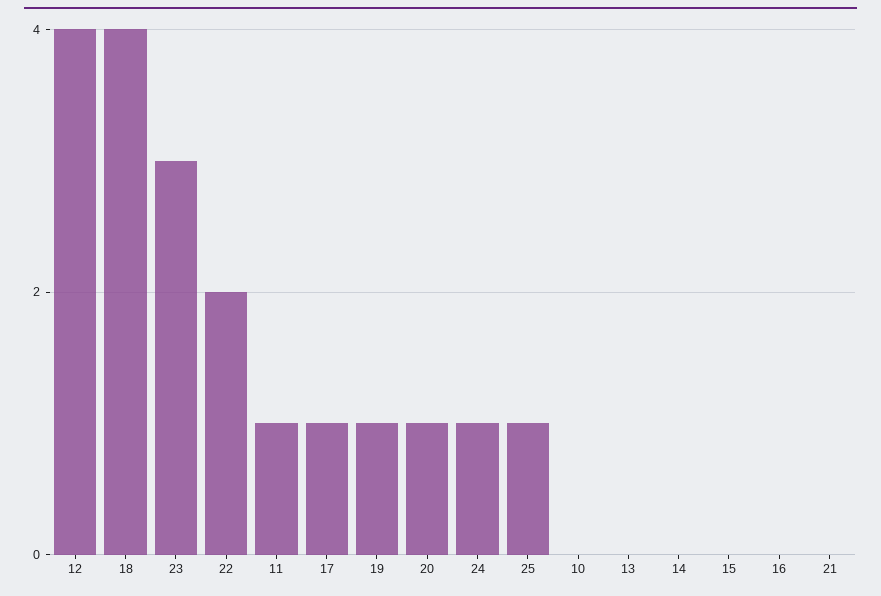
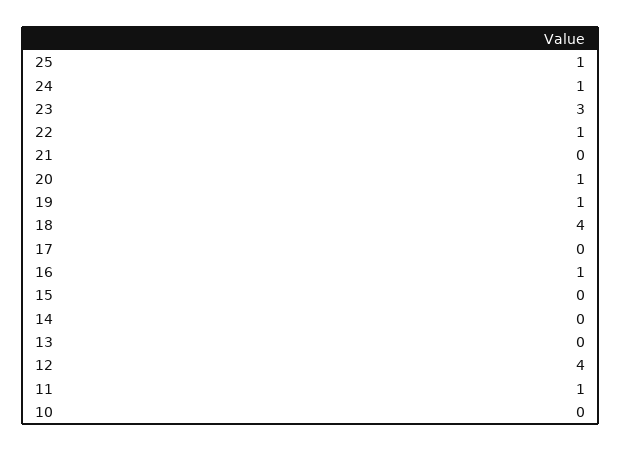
  {
    "12": 4,
    "18": 4,
    "23": 3,
-   "22": 2,
+   "22": 1,
    "11": 1,
-   "17": 1,
+   "17": 0,
    "19": 1,
    "20": 1,
    "24": 1,
    "25": 1,
    "10": 0,
    "13": 0,
    "14": 0,
    "15": 0,
-   "16": 0,
+   "16": 1,
    "21": 0
  }

